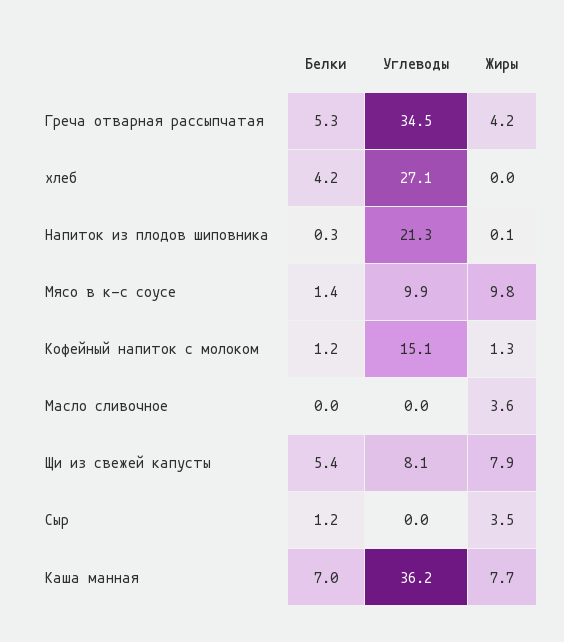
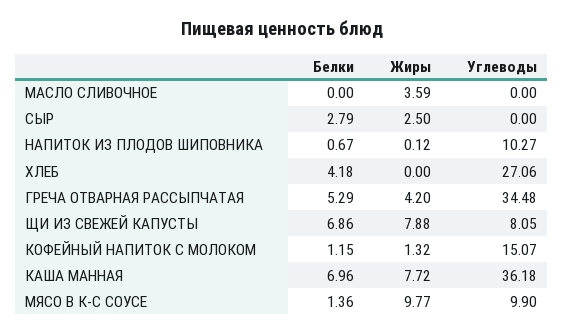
  {
    "Белки": {
      "Греча отварная рассыпчатая": 5.29,
      "хлеб": 4.18,
-     "Напиток из плодов шиповника": 0.3,
+     "Напиток из плодов шиповника": 0.67,
      "Мясо в к-с соусе": 1.36,
      "Кофейный напиток с молоком": 1.15,
      "Масло сливочное": 0,
-     "Щи из свежей капусты": 5.4,
+     "Щи из свежей капусты": 6.86,
-     "Сыр": 1.2,
+     "Сыр": 2.79,
      "Каша манная": 6.96
    },
    "Углеводы": {
      "Греча отварная рассыпчатая": 34.48,
      "хлеб": 27.06,
-     "Напиток из плодов шиповника": 21.3,
+     "Напиток из плодов шиповника": 10.27,
      "Мясо в к-с соусе": 9.9,
      "Кофейный напиток с молоком": 15.07,
      "Масло сливочное": 0,
      "Щи из свежей капусты": 8.05,
      "Сыр": 0,
      "Каша манная": 36.18
    },
    "Жиры": {
      "Греча отварная рассыпчатая": 4.2,
      "хлеб": 0,
      "Напиток из плодов шиповника": 0.12,
      "Мясо в к-с соусе": 9.77,
      "Кофейный напиток с молоком": 1.32,
      "Масло сливочное": 3.59,
      "Щи из свежей капусты": 7.88,
-     "Сыр": 3.5,
+     "Сыр": 2.5,
      "Каша манная": 7.72
    }
  }

